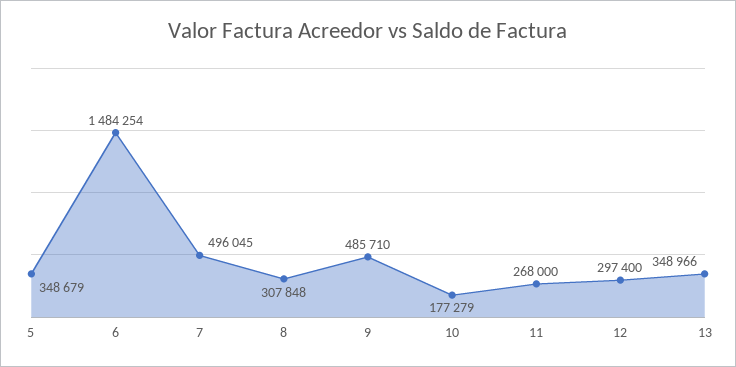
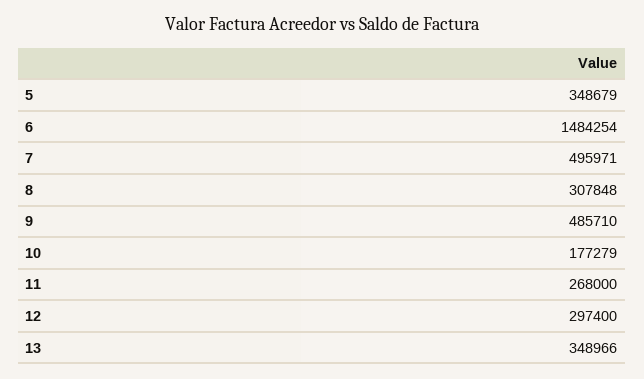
  {
    "5": 348679,
    "6": 1484254,
-   "7": 496045,
+   "7": 495971,
    "8": 307848,
    "9": 485710,
    "10": 177279,
    "11": 268000,
    "12": 297400,
    "13": 348966
  }

